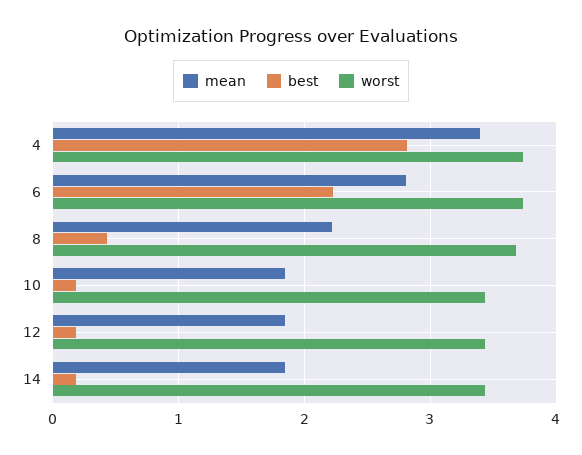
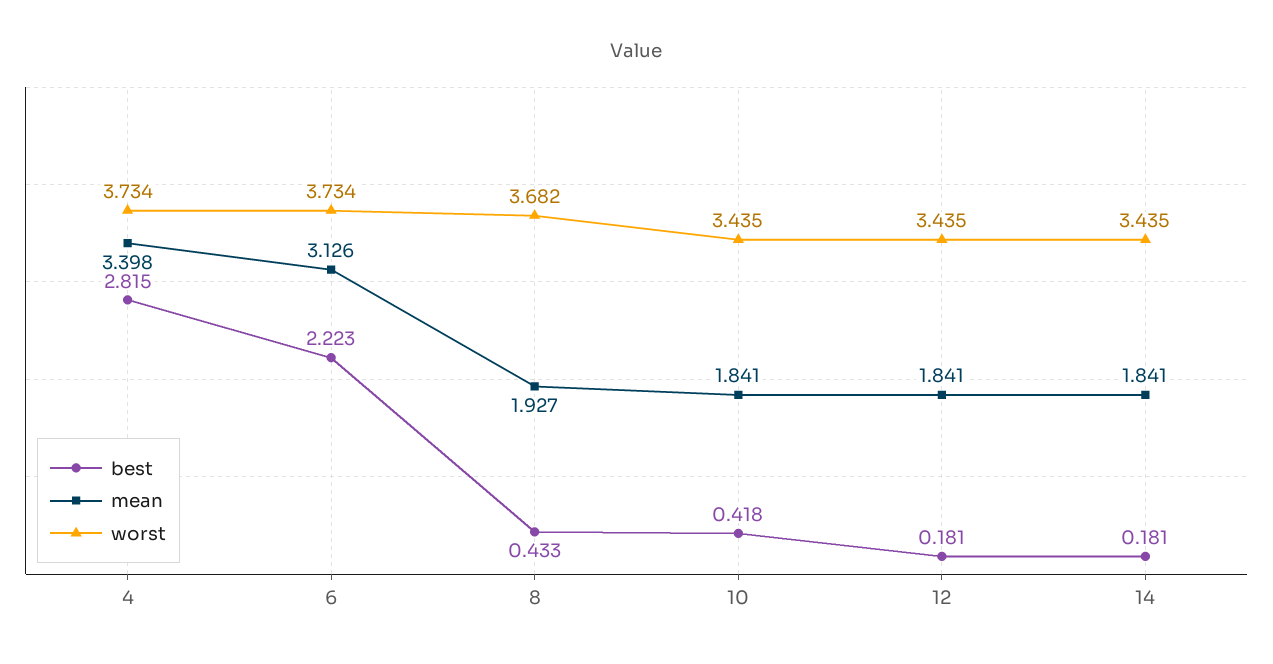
  {
    "mean": {
      "4": 3.398,
-     "6": 2.8,
+     "6": 3.126,
-     "8": 2.2,
+     "8": 1.927,
      "10": 1.841,
      "12": 1.841,
      "14": 1.841
    },
    "best": {
      "4": 2.815,
      "6": 2.223,
      "8": 0.433,
-     "10": 0.2,
+     "10": 0.418,
      "12": 0.181,
      "14": 0.181
    },
    "worst": {
      "4": 3.734,
      "6": 3.734,
      "8": 3.682,
      "10": 3.435,
      "12": 3.435,
      "14": 3.435
    }
  }

